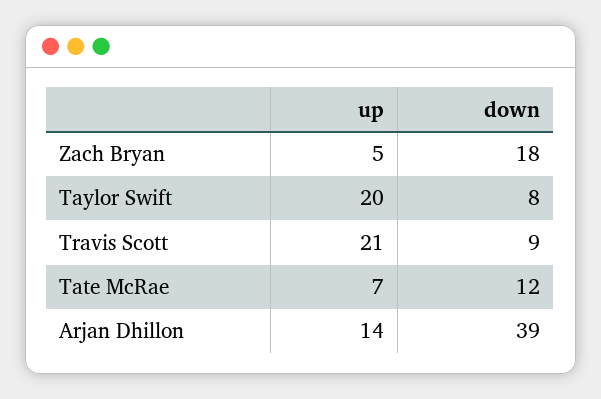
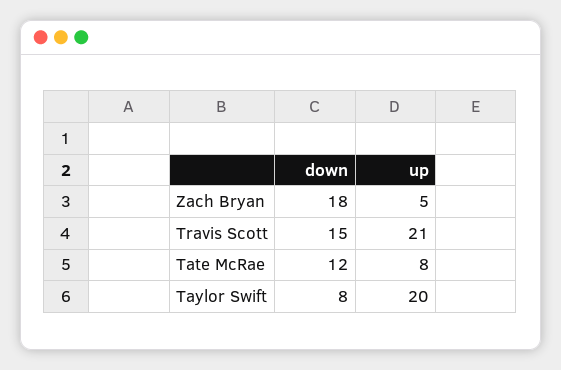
  {
    "up": {
      "Zach Bryan": 5,
      "Taylor Swift": 20,
      "Travis Scott": 21,
-     "Tate McRae": 7,
+     "Tate McRae": 8
-     "Arjan Dhillon": 14
    },
    "down": {
      "Zach Bryan": 18,
      "Taylor Swift": 8,
-     "Travis Scott": 9,
+     "Travis Scott": 15,
-     "Tate McRae": 12,
+     "Tate McRae": 12
-     "Arjan Dhillon": 39
    }
  }

